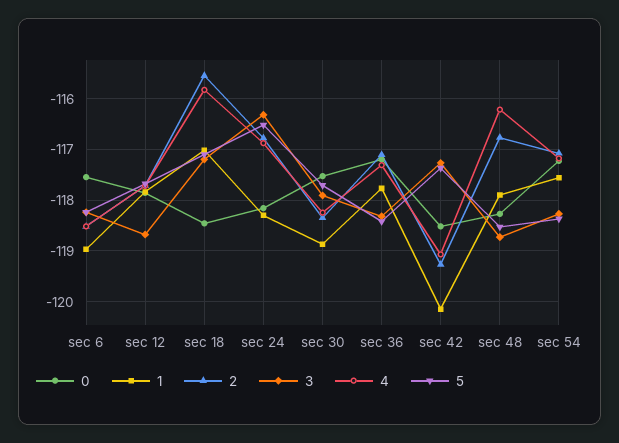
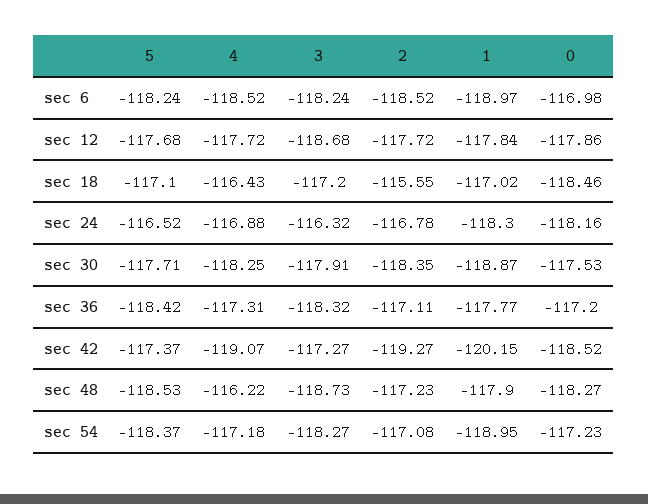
  {
    "0": {
-     "sec 6": -117.6,
+     "sec 6": -116.98,
      "sec 12": -117.86,
      "sec 18": -118.46,
      "sec 24": -118.16,
      "sec 30": -117.53,
      "sec 36": -117.2,
      "sec 42": -118.52,
      "sec 48": -118.27,
      "sec 54": -117.23
    },
    "1": {
      "sec 6": -118.97,
      "sec 12": -117.84,
      "sec 18": -117.02,
      "sec 24": -118.3,
      "sec 30": -118.87,
      "sec 36": -117.77,
      "sec 42": -120.15,
      "sec 48": -117.9,
-     "sec 54": -117.6
+     "sec 54": -118.95
    },
    "2": {
      "sec 6": -118.52,
      "sec 12": -117.72,
      "sec 18": -115.55,
      "sec 24": -116.78,
      "sec 30": -118.35,
      "sec 36": -117.11,
      "sec 42": -119.27,
-     "sec 48": -116.8,
+     "sec 48": -117.23,
      "sec 54": -117.08
    },
    "3": {
      "sec 6": -118.24,
      "sec 12": -118.68,
      "sec 18": -117.2,
      "sec 24": -116.32,
      "sec 30": -117.91,
      "sec 36": -118.32,
      "sec 42": -117.27,
      "sec 48": -118.73,
      "sec 54": -118.27
    },
    "4": {
      "sec 6": -118.52,
      "sec 12": -117.72,
-     "sec 18": -115.8,
+     "sec 18": -116.43,
      "sec 24": -116.88,
      "sec 30": -118.25,
      "sec 36": -117.31,
      "sec 42": -119.07,
      "sec 48": -116.22,
      "sec 54": -117.18
    },
    "5": {
      "sec 6": -118.24,
      "sec 12": -117.68,
      "sec 18": -117.1,
      "sec 24": -116.52,
      "sec 30": -117.71,
      "sec 36": -118.42,
      "sec 42": -117.37,
      "sec 48": -118.53,
      "sec 54": -118.37
    }
  }

